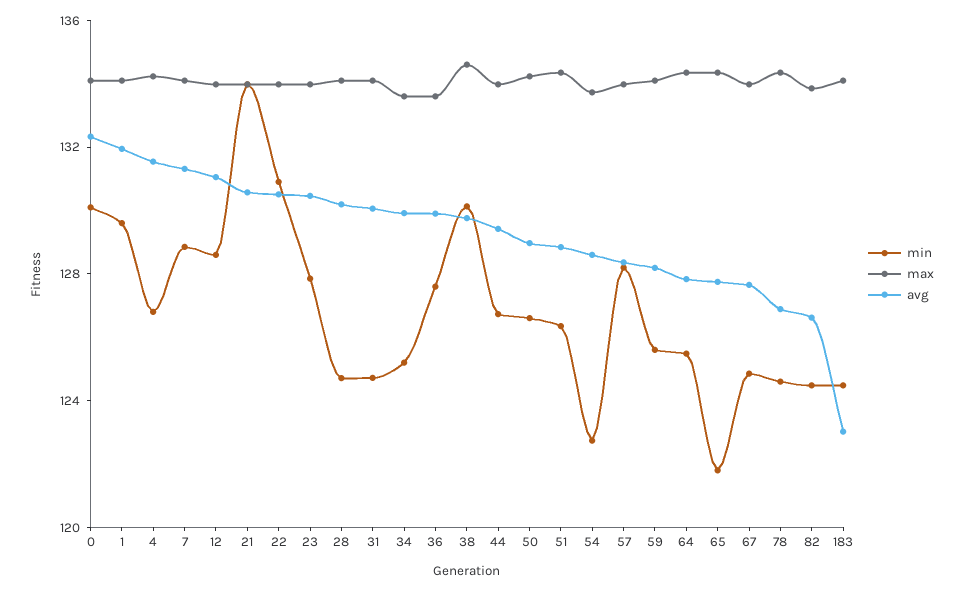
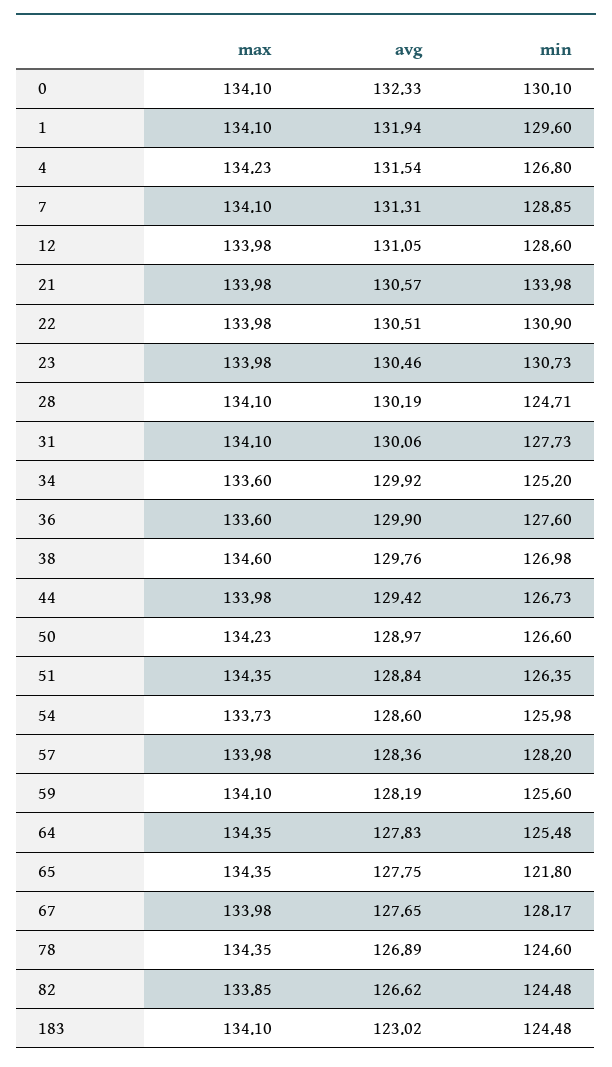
  {
    "min": {
      "0": 130.1,
      "1": 129.6,
      "4": 126.8,
      "7": 128.85,
      "12": 128.6,
      "21": 133.98,
      "22": 130.9,
-     "23": 128,
+     "23": 130.73,
      "28": 124.71,
-     "31": 125,
+     "31": 127.73,
      "34": 125.2,
      "36": 127.6,
-     "38": 130,
+     "38": 126.98,
      "44": 126.73,
      "50": 126.6,
      "51": 126.35,
-     "54": 123,
+     "54": 125.98,
      "57": 128.2,
      "59": 125.6,
      "64": 125.48,
      "65": 121.8,
-     "67": 125,
+     "67": 128.17,
      "78": 124.6,
      "82": 124.48,
      "183": 124.48
    },
    "max": {
      "0": 134.1,
      "1": 134.1,
      "4": 134.23,
      "7": 134.1,
      "12": 133.98,
      "21": 133.98,
      "22": 133.98,
      "23": 133.98,
      "28": 134.1,
      "31": 134.1,
      "34": 133.6,
      "36": 133.6,
      "38": 134.6,
      "44": 133.98,
      "50": 134.23,
      "51": 134.35,
      "54": 133.73,
      "57": 133.98,
      "59": 134.1,
      "64": 134.35,
      "65": 134.35,
      "67": 133.98,
      "78": 134.35,
      "82": 133.85,
      "183": 134.1
    },
    "avg": {
      "0": 132.33,
      "1": 131.94,
      "4": 131.54,
      "7": 131.31,
      "12": 131.05,
      "21": 130.57,
      "22": 130.51,
      "23": 130.46,
      "28": 130.19,
      "31": 130.06,
      "34": 129.92,
      "36": 129.9,
      "38": 129.76,
      "44": 129.42,
      "50": 128.97,
      "51": 128.84,
      "54": 128.6,
      "57": 128.36,
      "59": 128.19,
      "64": 127.83,
      "65": 127.75,
      "67": 127.65,
      "78": 126.89,
      "82": 126.62,
      "183": 123.02
    }
  }

